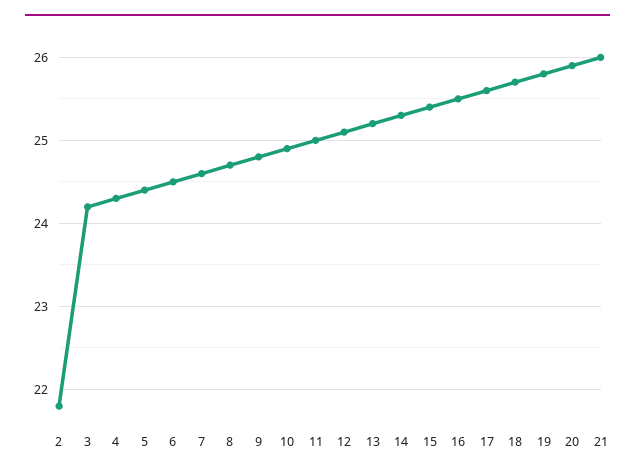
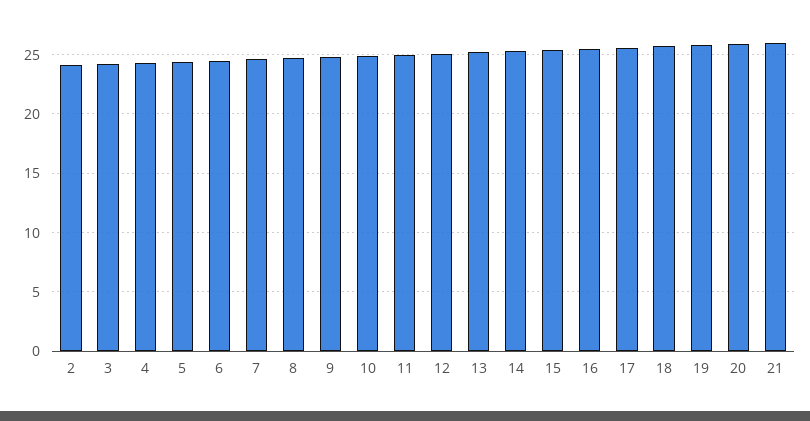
  {
-   "2": 21.8,
+   "2": 24,
    "3": 24.2,
    "4": 24.3,
    "5": 24.4,
    "6": 24.5,
    "7": 24.6,
    "8": 24.7,
    "9": 24.8,
    "10": 24.9,
    "11": 25,
    "12": 25.1,
    "13": 25.2,
    "14": 25.3,
    "15": 25.4,
    "16": 25.5,
    "17": 25.6,
    "18": 25.7,
    "19": 25.8,
    "20": 25.9,
    "21": 26
  }

